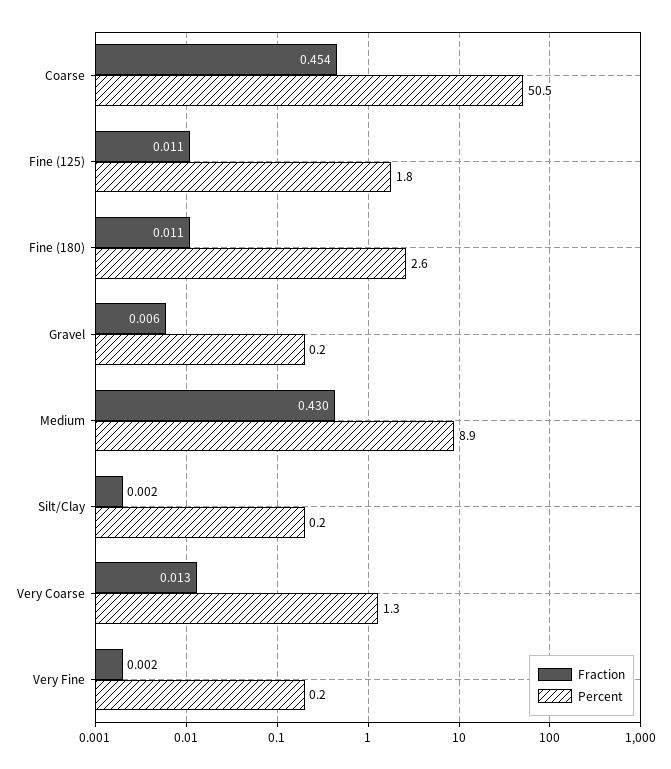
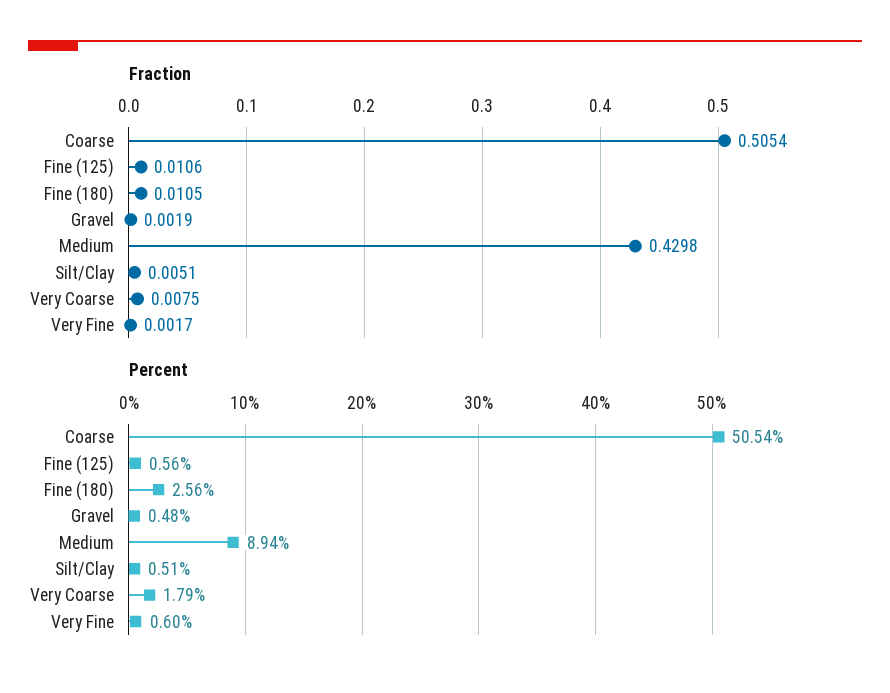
  {
    "Fraction": {
-     "Coarse": 0.454,
+     "Coarse": 0.5054,
      "Fine (125)": 0.0106,
      "Fine (180)": 0.0105,
-     "Gravel": 0.006,
+     "Gravel": 0.0019,
      "Medium": 0.4298,
-     "Silt/Clay": 0.002,
+     "Silt/Clay": 0.0051,
-     "Very Coarse": 0.013,
+     "Very Coarse": 0.0075,
      "Very Fine": 0.0017
    },
    "Percent": {
      "Coarse": 50.54,
-     "Fine (125)": 1.8,
+     "Fine (125)": 0.56,
      "Fine (180)": 2.56,
-     "Gravel": 0.2,
+     "Gravel": 0.48,
      "Medium": 8.94,
-     "Silt/Clay": 0.2,
+     "Silt/Clay": 0.51,
-     "Very Coarse": 1.3,
+     "Very Coarse": 1.79,
-     "Very Fine": 0.2
+     "Very Fine": 0.6
    }
  }

